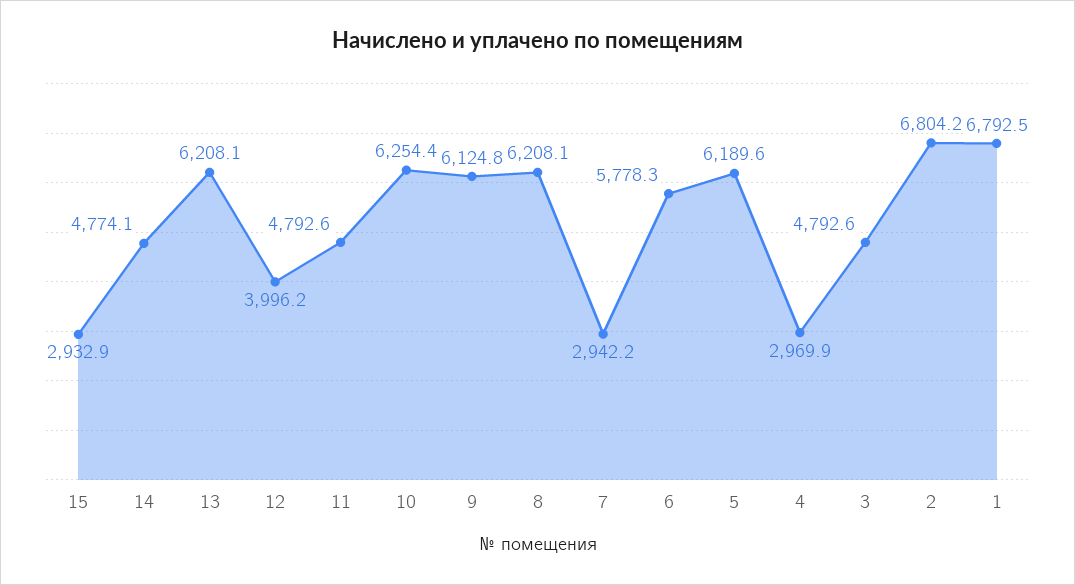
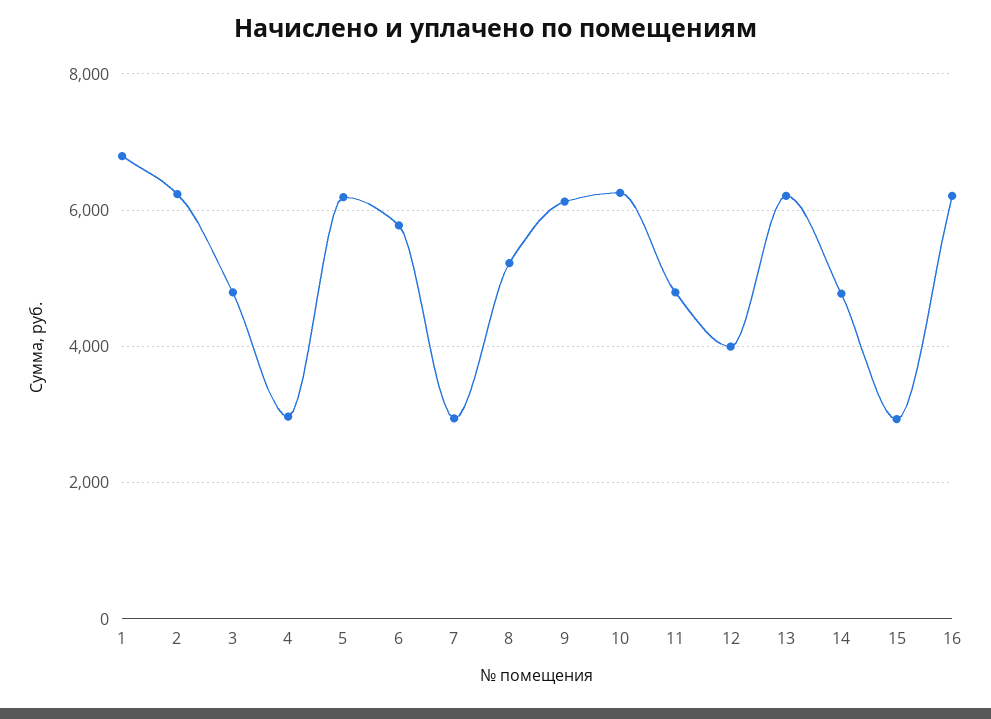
  {
    "15": 2932.9,
    "14": 4774.1,
    "13": 6208.1,
    "12": 3996.2,
    "11": 4792.6,
    "10": 6254.4,
    "9": 6124.8,
-   "8": 6208.1,
+   "8": 5200,
    "7": 2942.2,
    "6": 5778.3,
    "5": 6189.6,
    "4": 2969.9,
    "3": 4792.6,
-   "2": 6804.2,
+   "2": 6200,
-   "1": 6792.5
+   "1": 6792.5,
+   "16": 6200
  }

